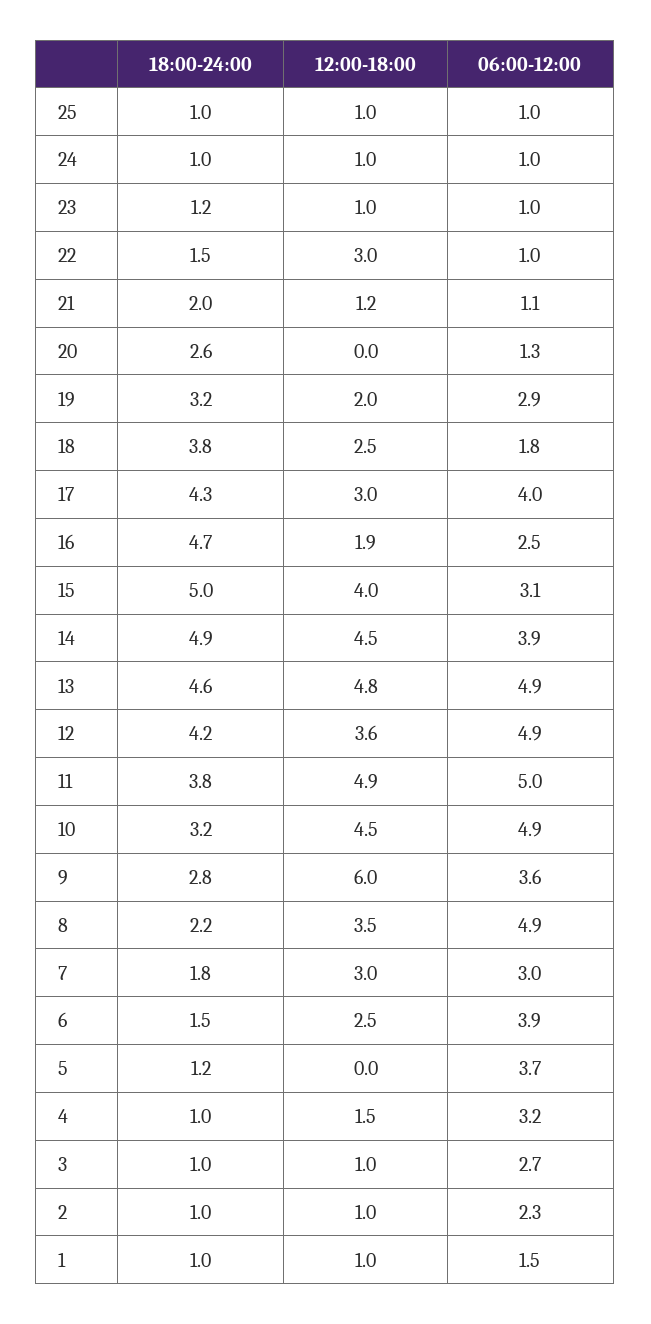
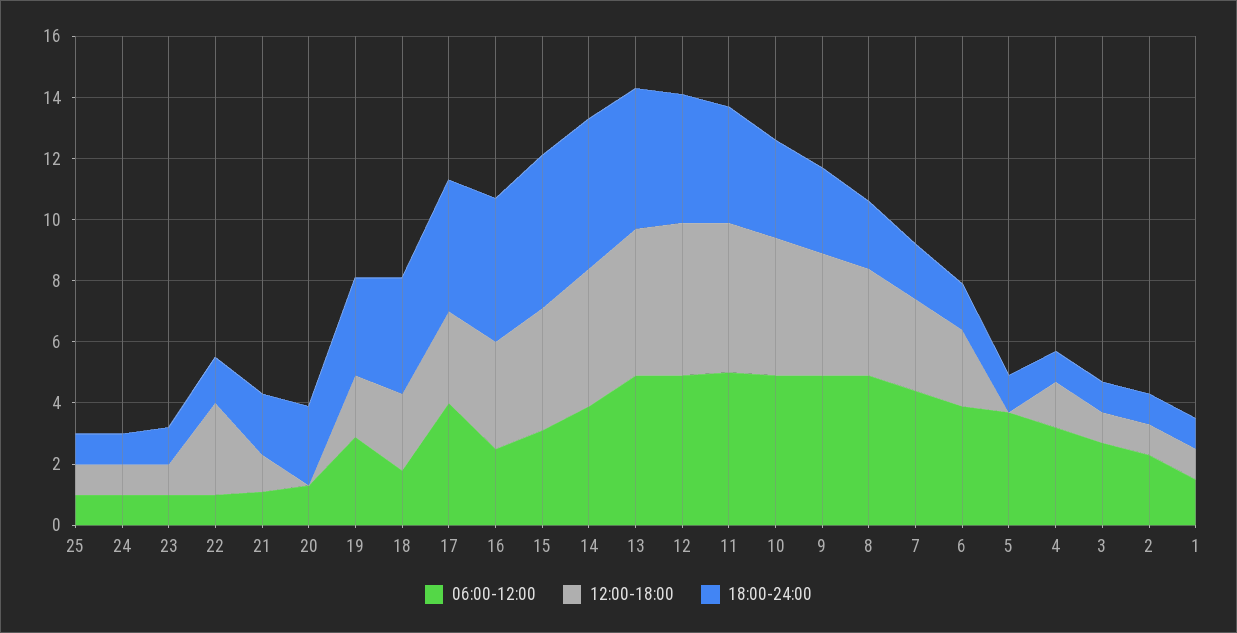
  {
    "18:00-24:00": {
      "25": 1,
      "24": 1,
      "23": 1.2,
      "22": 1.5,
      "21": 2,
      "20": 2.6,
      "19": 3.2,
      "18": 3.8,
      "17": 4.3,
      "16": 4.7,
      "15": 5,
      "14": 4.9,
      "13": 4.6,
      "12": 4.2,
      "11": 3.8,
      "10": 3.2,
      "9": 2.8,
      "8": 2.2,
      "7": 1.8,
      "6": 1.5,
      "5": 1.2,
      "4": 1,
      "3": 1,
      "2": 1,
      "1": 1
    },
    "12:00-18:00": {
      "25": 1,
      "24": 1,
      "23": 1,
      "22": 3,
      "21": 1.2,
      "20": 0,
      "19": 2,
      "18": 2.5,
      "17": 3,
-     "16": 1.9,
+     "16": 3.5,
      "15": 4,
      "14": 4.5,
      "13": 4.8,
-     "12": 3.6,
+     "12": 5,
      "11": 4.9,
      "10": 4.5,
-     "9": 6,
+     "9": 4,
      "8": 3.5,
      "7": 3,
      "6": 2.5,
      "5": 0,
      "4": 1.5,
      "3": 1,
      "2": 1,
      "1": 1
    },
    "06:00-12:00": {
      "25": 1,
      "24": 1,
      "23": 1,
      "22": 1,
      "21": 1.1,
      "20": 1.3,
      "19": 2.9,
      "18": 1.8,
      "17": 4,
      "16": 2.5,
      "15": 3.1,
      "14": 3.9,
      "13": 4.9,
      "12": 4.9,
      "11": 5,
      "10": 4.9,
-     "9": 3.6,
+     "9": 5,
      "8": 4.9,
-     "7": 3,
+     "7": 4.5,
      "6": 3.9,
      "5": 3.7,
      "4": 3.2,
      "3": 2.7,
      "2": 2.3,
      "1": 1.5
    }
  }

